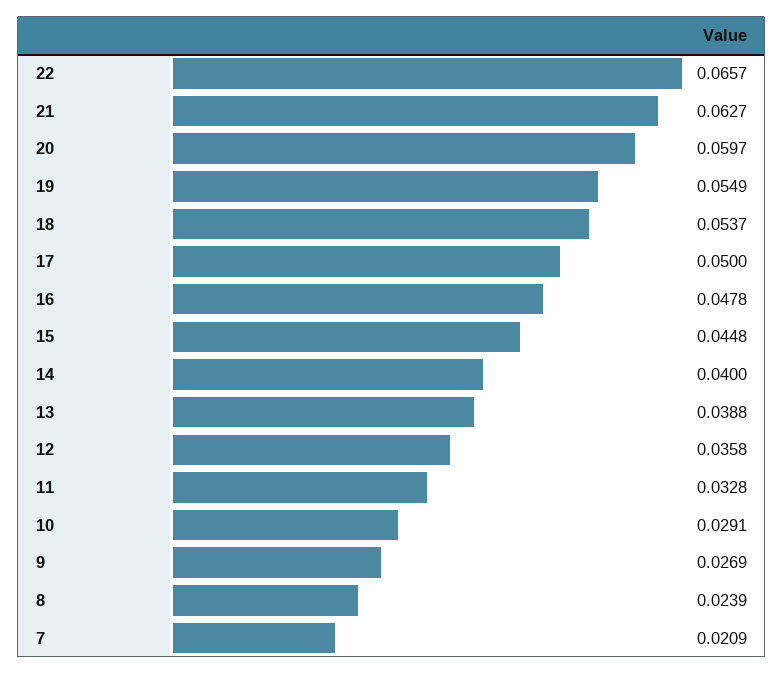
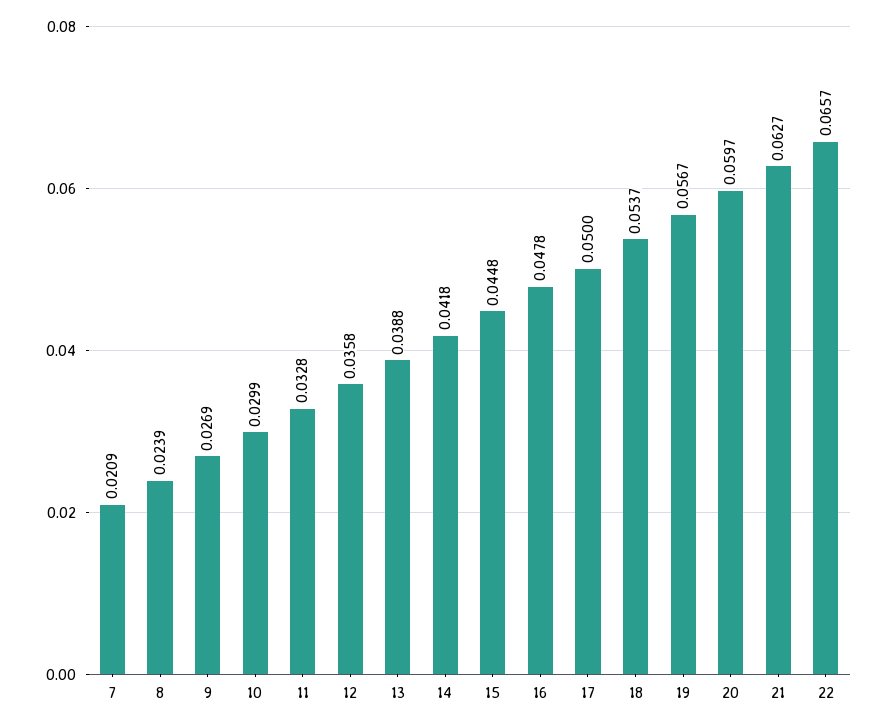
  {
    "22": 0.0657,
    "21": 0.0627,
    "20": 0.0597,
-   "19": 0.0549,
+   "19": 0.0567,
    "18": 0.0537,
    "17": 0.05,
    "16": 0.0478,
    "15": 0.0448,
-   "14": 0.04,
+   "14": 0.0418,
    "13": 0.0388,
    "12": 0.0358,
    "11": 0.0328,
-   "10": 0.0291,
+   "10": 0.0299,
    "9": 0.0269,
    "8": 0.0239,
    "7": 0.0209
  }

